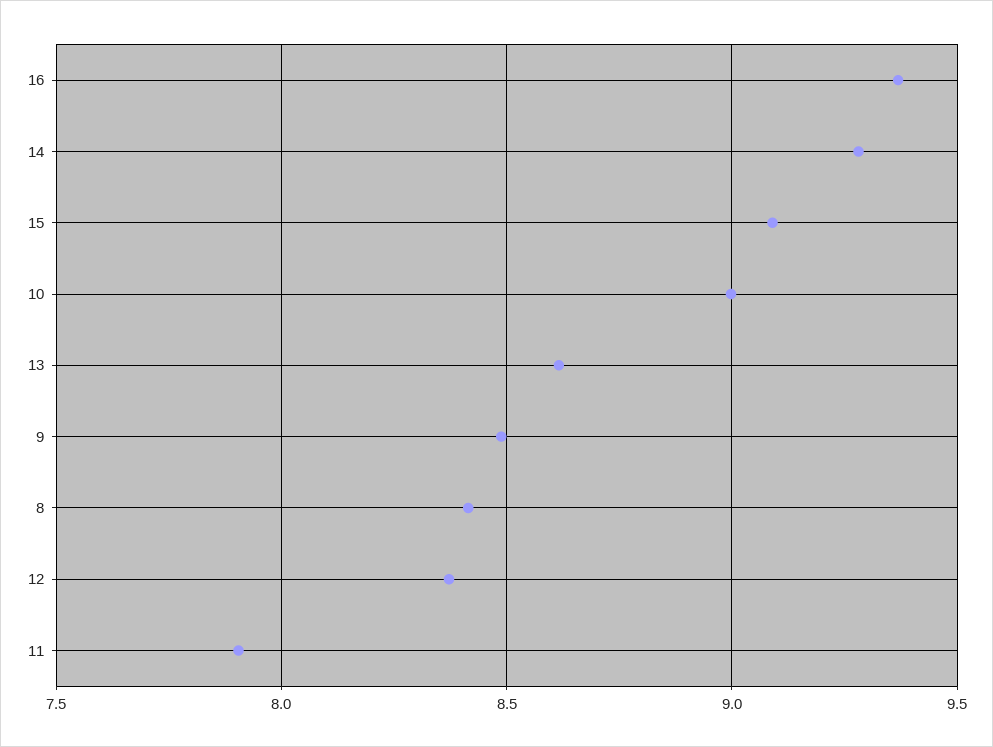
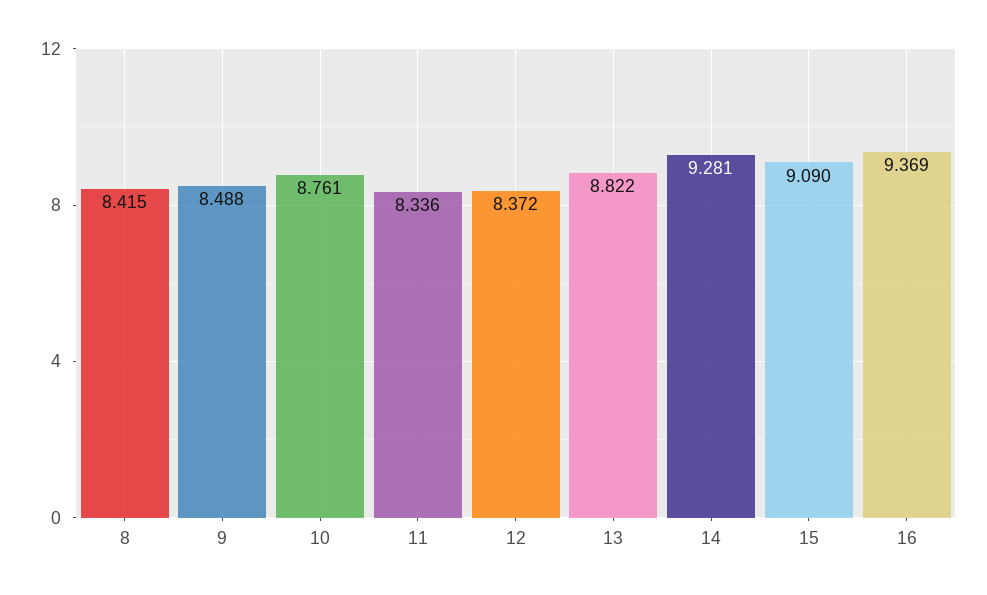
  {
    "16": 9.369,
    "14": 9.281,
    "15": 9.09,
-   "10": 9,
+   "10": 8.761,
-   "13": 8.6,
+   "13": 8.822,
    "9": 8.488,
    "8": 8.415,
    "12": 8.372,
-   "11": 7.9
+   "11": 8.336
  }

